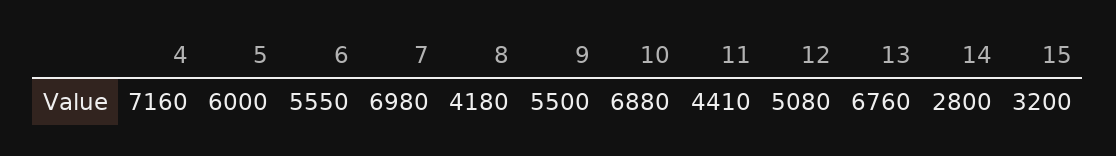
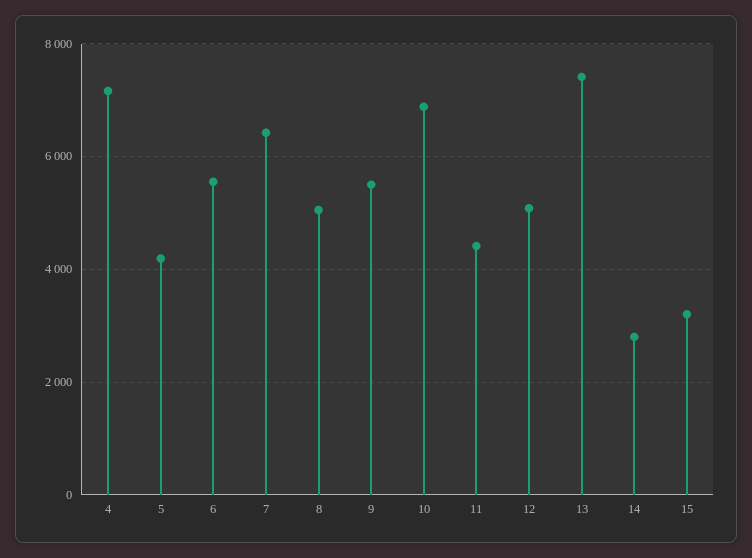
  {
    "4": 7160,
-   "5": 6000,
+   "5": 4200,
    "6": 5550,
-   "7": 6980,
+   "7": 6400,
-   "8": 4180,
+   "8": 5000,
    "9": 5500,
    "10": 6880,
    "11": 4410,
    "12": 5080,
-   "13": 6760,
+   "13": 7400,
    "14": 2800,
    "15": 3200
  }

